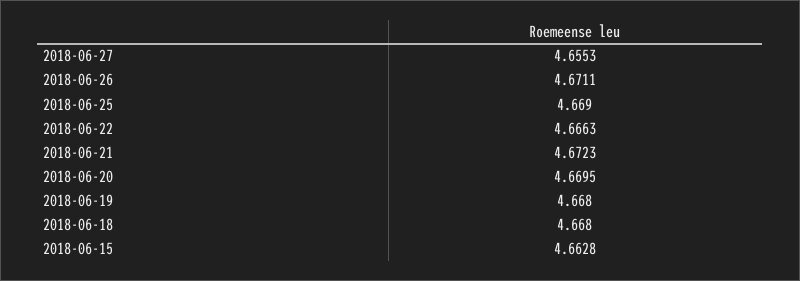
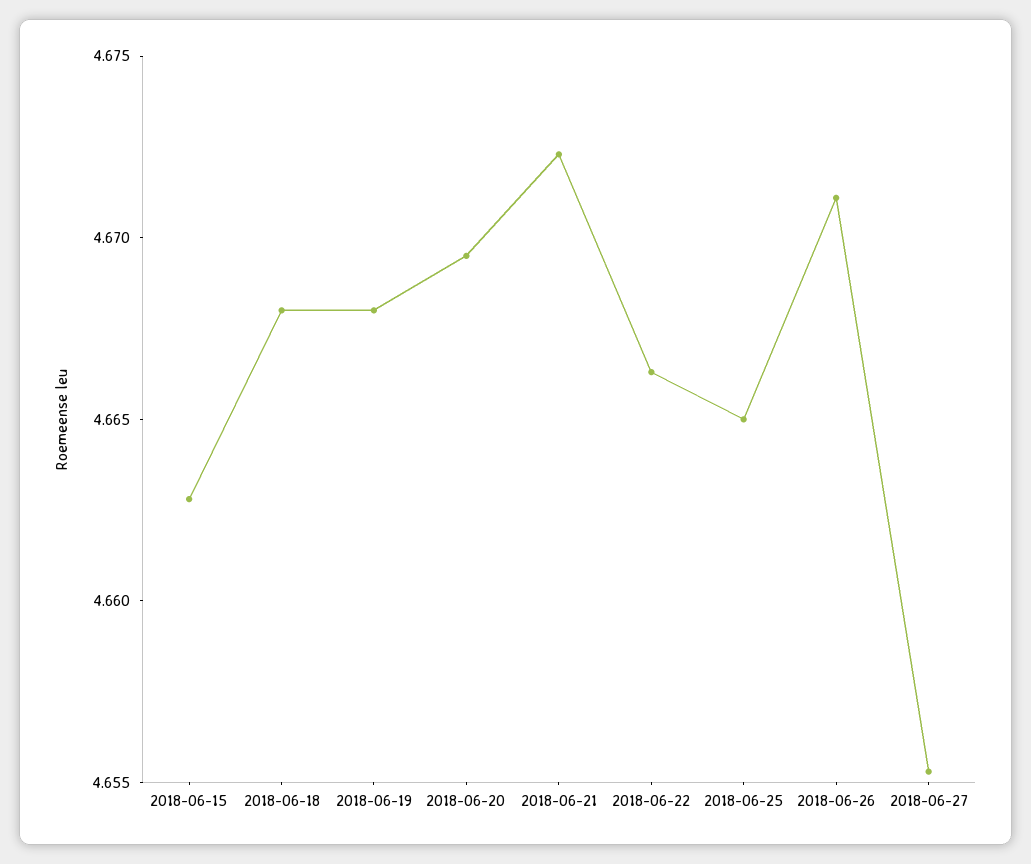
  {
    "2018-06-27": 4.6553,
    "2018-06-26": 4.6711,
-   "2018-06-25": 4.669,
+   "2018-06-25": 4.665,
    "2018-06-22": 4.6663,
    "2018-06-21": 4.6723,
    "2018-06-20": 4.6695,
    "2018-06-19": 4.668,
    "2018-06-18": 4.668,
    "2018-06-15": 4.6628
  }

